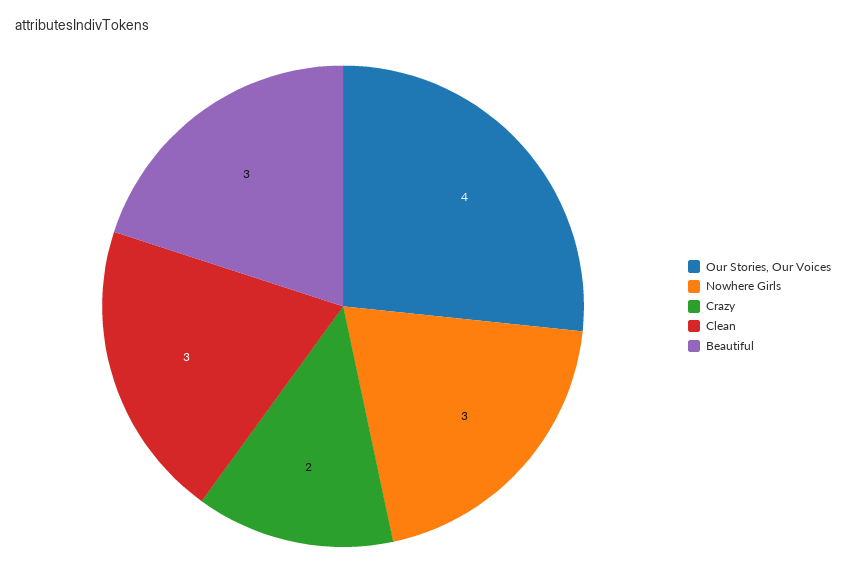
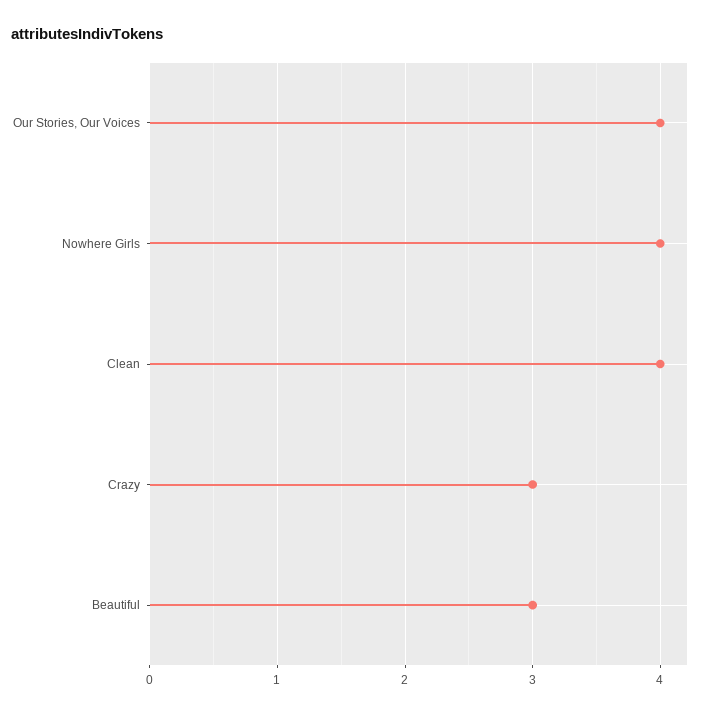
  {
    "Our Stories, Our Voices": 4,
-   "Nowhere Girls": 3,
+   "Nowhere Girls": 4,
-   "Crazy": 2,
+   "Crazy": 3,
-   "Clean": 3,
+   "Clean": 4,
    "Beautiful": 3
  }

